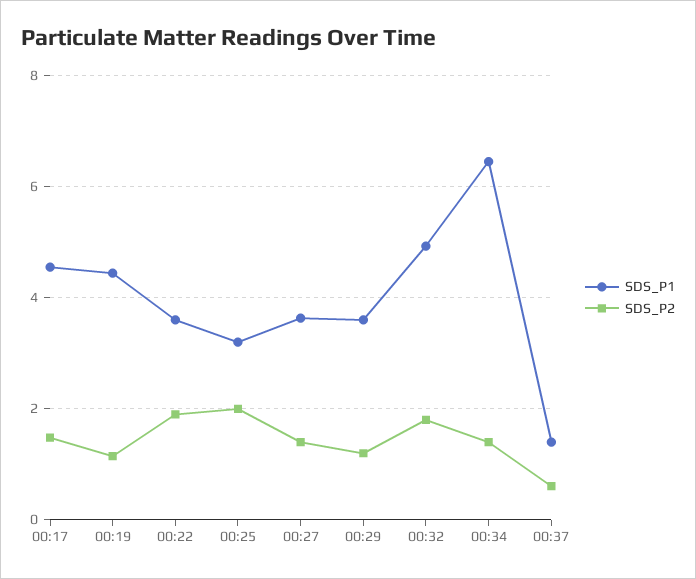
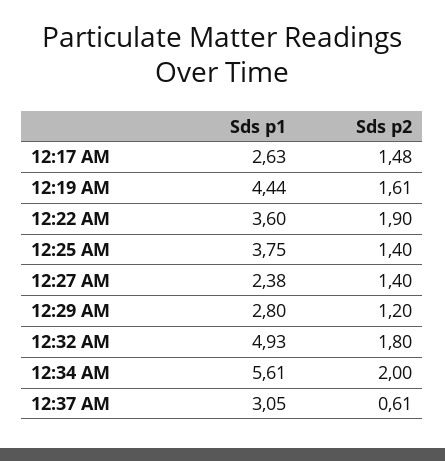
  {
    "SDS_P1": {
-     "00:17": 4.6,
+     "00:17": 2.63,
      "00:19": 4.44,
      "00:22": 3.6,
-     "00:25": 3.2,
+     "00:25": 3.75,
-     "00:27": 3.6,
+     "00:27": 2.38,
-     "00:29": 3.6,
+     "00:29": 2.8,
      "00:32": 4.93,
-     "00:34": 6.4,
+     "00:34": 5.61,
-     "00:37": 1.4
+     "00:37": 3.05
    },
    "SDS_P2": {
      "00:17": 1.48,
-     "00:19": 1.2,
+     "00:19": 1.61,
      "00:22": 1.9,
-     "00:25": 2,
+     "00:25": 1.4,
      "00:27": 1.4,
      "00:29": 1.2,
      "00:32": 1.8,
-     "00:34": 1.4,
+     "00:34": 2,
      "00:37": 0.61
    }
  }

